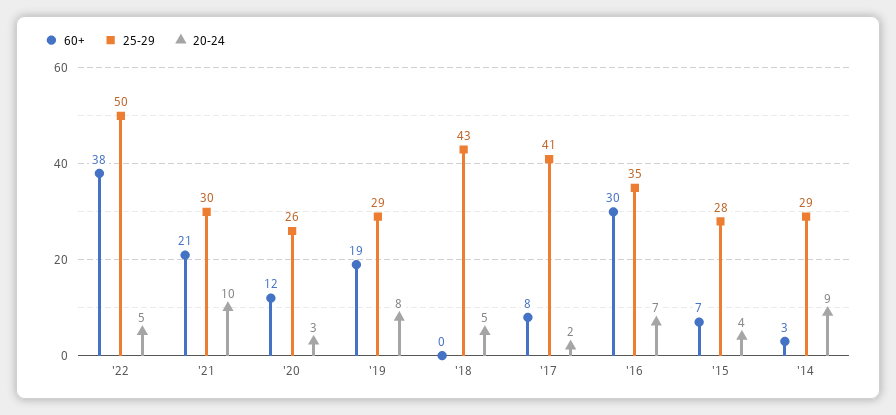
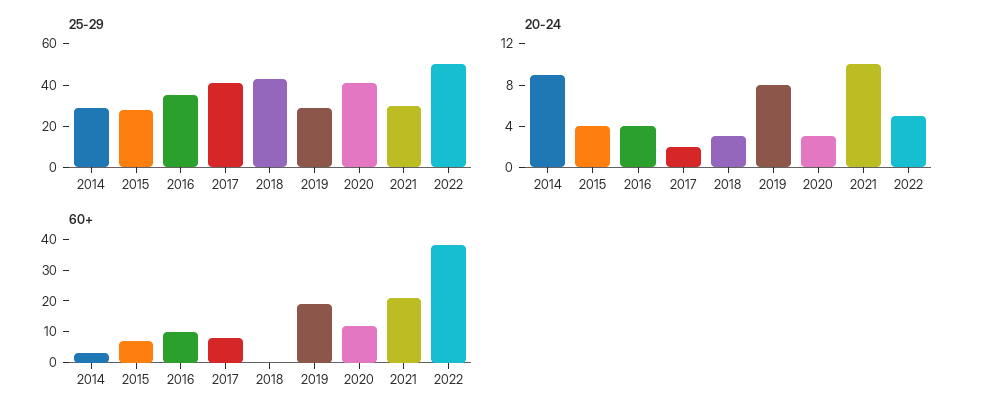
  {
    "60+": {
      "'22": 38,
      "'21": 21,
      "'20": 12,
      "'19": 19,
      "'18": 0,
      "'17": 8,
-     "'16": 30,
+     "'16": 10,
      "'15": 7,
      "'14": 3
    },
    "25-29": {
      "'22": 50,
      "'21": 30,
-     "'20": 26,
+     "'20": 40,
      "'19": 29,
      "'18": 43,
      "'17": 41,
      "'16": 35,
      "'15": 28,
      "'14": 29
    },
    "20-24": {
      "'22": 5,
      "'21": 10,
      "'20": 3,
      "'19": 8,
-     "'18": 5,
+     "'18": 3,
      "'17": 2,
-     "'16": 7,
+     "'16": 4,
      "'15": 4,
      "'14": 9
    }
  }

